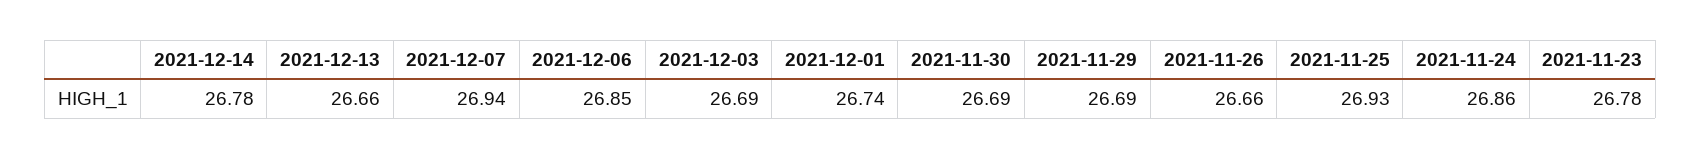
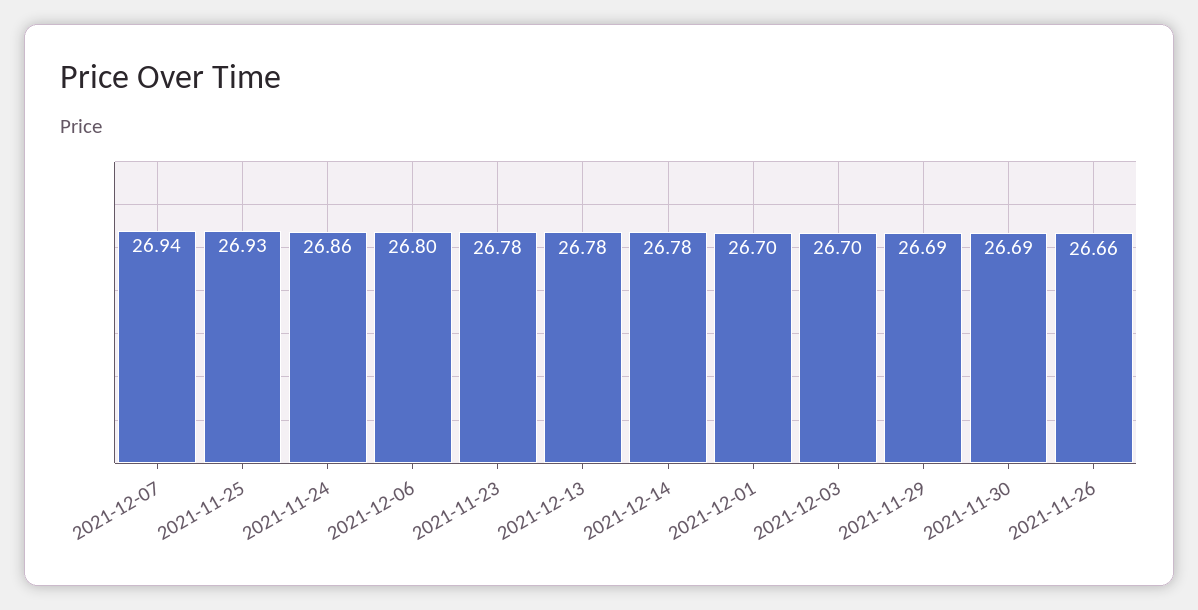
  {
    "2021-12-14": 26.78,
-   "2021-12-13": 26.66,
+   "2021-12-13": 26.78,
    "2021-12-07": 26.94,
-   "2021-12-06": 26.85,
+   "2021-12-06": 26.8,
-   "2021-12-03": 26.69,
+   "2021-12-03": 26.7,
-   "2021-12-01": 26.74,
+   "2021-12-01": 26.7,
    "2021-11-30": 26.69,
    "2021-11-29": 26.69,
    "2021-11-26": 26.66,
    "2021-11-25": 26.93,
    "2021-11-24": 26.86,
    "2021-11-23": 26.78
  }

